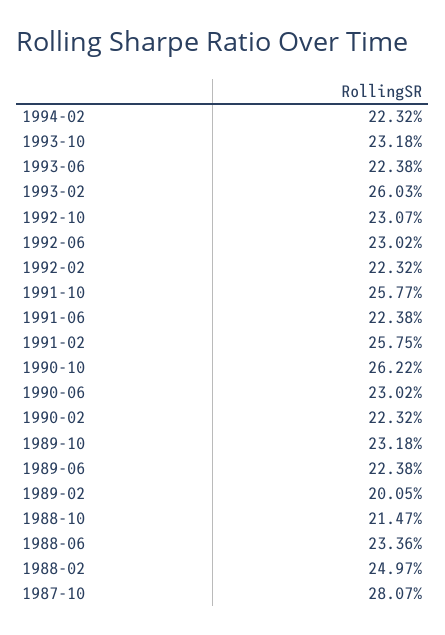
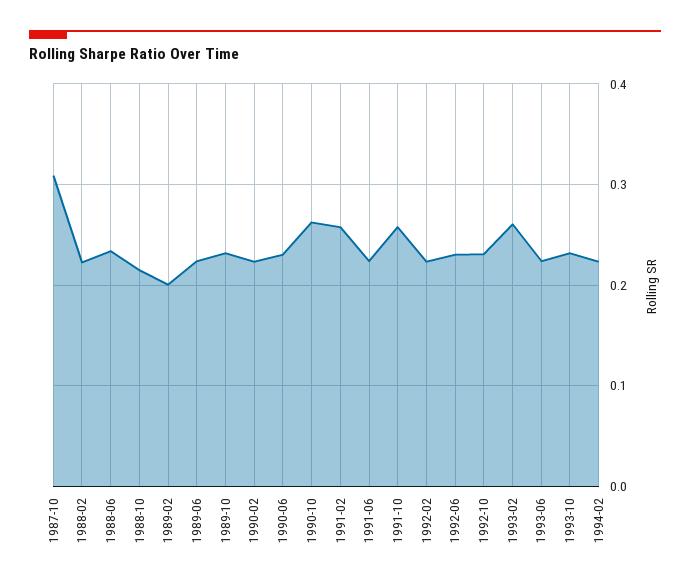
  {
    "1994-02": 0.2232,
    "1993-10": 0.2318,
    "1993-06": 0.2238,
    "1993-02": 0.2603,
    "1992-10": 0.2307,
    "1992-06": 0.2302,
    "1992-02": 0.2232,
    "1991-10": 0.2577,
    "1991-06": 0.2238,
    "1991-02": 0.2575,
    "1990-10": 0.2622,
    "1990-06": 0.2302,
    "1990-02": 0.2232,
    "1989-10": 0.2318,
    "1989-06": 0.2238,
    "1989-02": 0.2005,
    "1988-10": 0.2147,
    "1988-06": 0.2336,
-   "1988-02": 0.2497,
+   "1988-02": 0.22,
-   "1987-10": 0.2807
+   "1987-10": 0.31
  }

